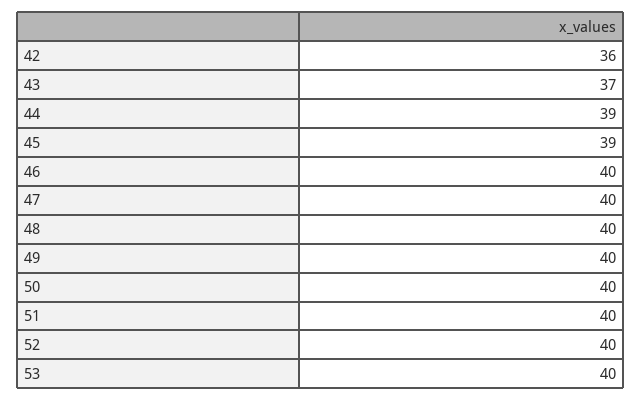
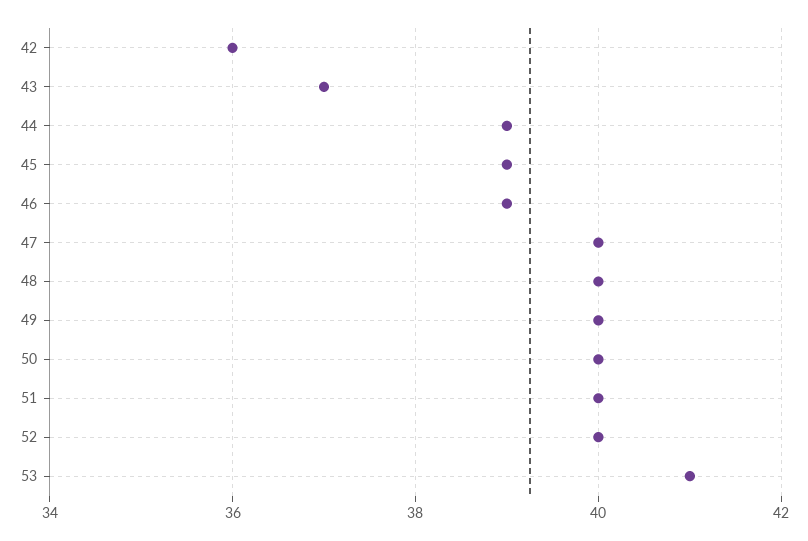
  {
    "42": 36,
    "43": 37,
    "44": 39,
    "45": 39,
-   "46": 40,
+   "46": 39,
    "47": 40,
    "48": 40,
    "49": 40,
    "50": 40,
    "51": 40,
    "52": 40,
-   "53": 40
+   "53": 41
  }

